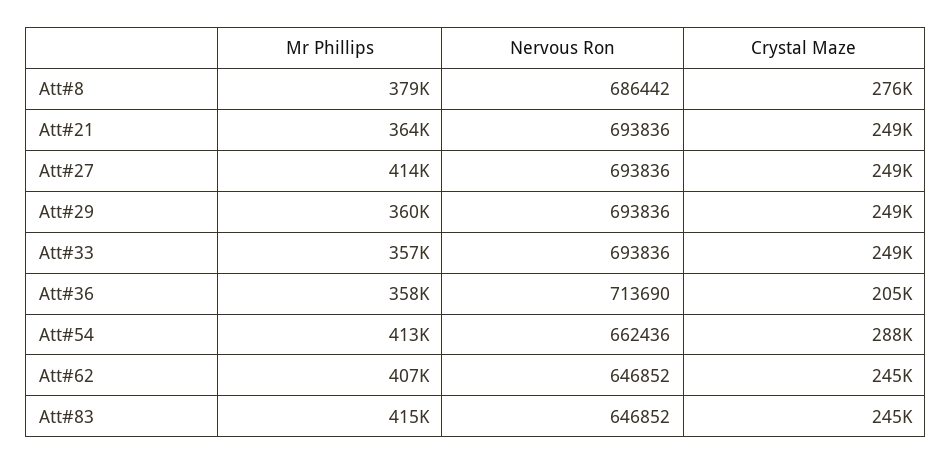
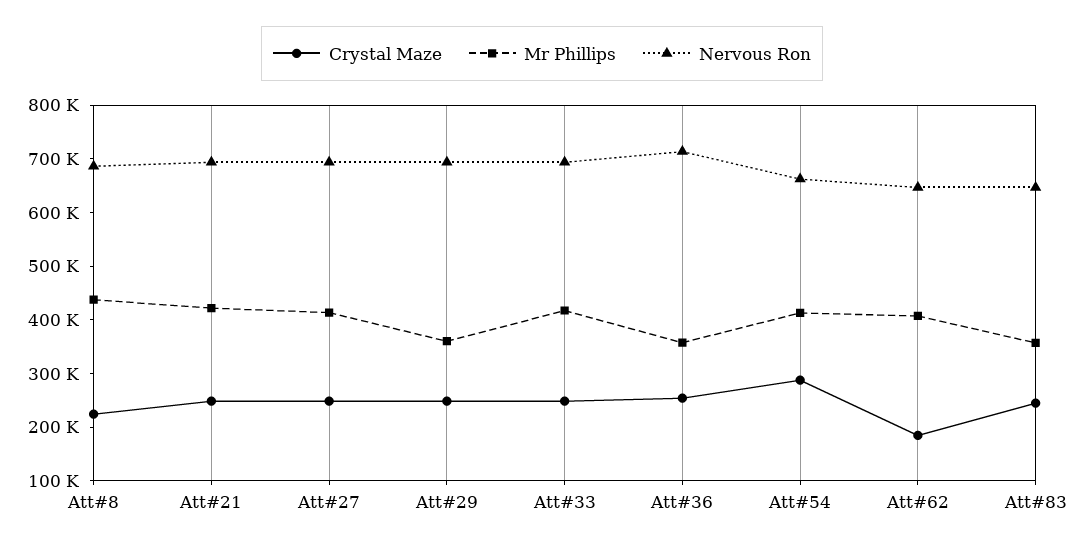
  {
    "Mr Phillips": {
-     "Att#8": 379000,
+     "Att#8": 440000,
-     "Att#21": 364000,
+     "Att#21": 420000,
      "Att#27": 414000,
      "Att#29": 360000,
-     "Att#33": 357000,
+     "Att#33": 420000,
      "Att#36": 358000,
      "Att#54": 413000,
      "Att#62": 407000,
-     "Att#83": 415000
+     "Att#83": 360000
    },
    "Nervous Ron": {
      "Att#8": 686442,
      "Att#21": 693836,
      "Att#27": 693836,
      "Att#29": 693836,
      "Att#33": 693836,
      "Att#36": 713690,
      "Att#54": 662436,
      "Att#62": 646852,
      "Att#83": 646852
    },
    "Crystal Maze": {
-     "Att#8": 276000,
+     "Att#8": 220000,
      "Att#21": 249000,
      "Att#27": 249000,
      "Att#29": 249000,
      "Att#33": 249000,
-     "Att#36": 205000,
+     "Att#36": 260000,
      "Att#54": 288000,
-     "Att#62": 245000,
+     "Att#62": 180000,
      "Att#83": 245000
    }
  }

